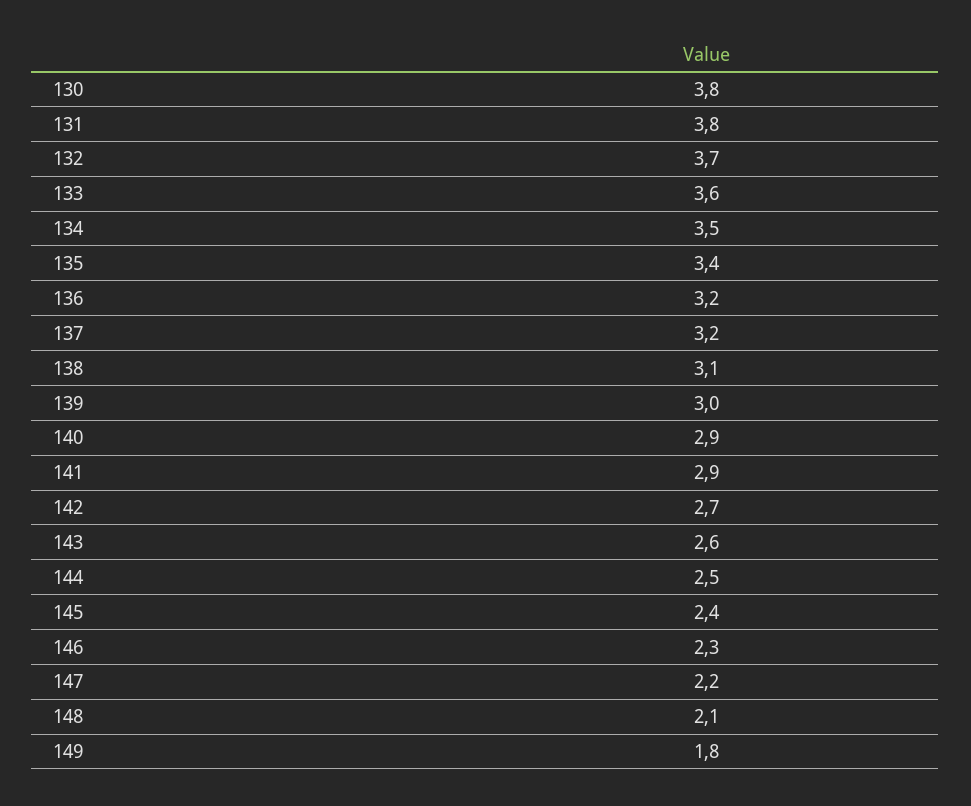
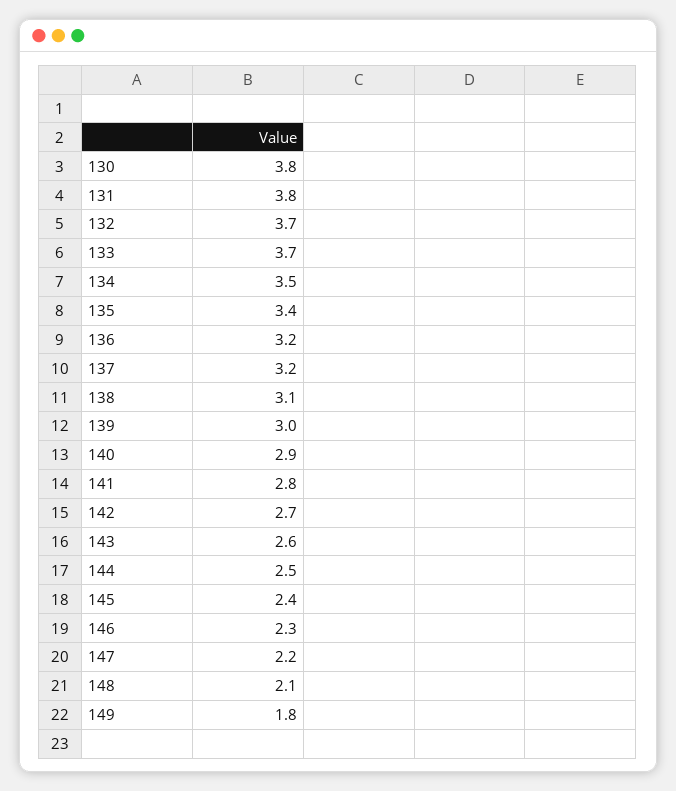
  {
    "130": 3.8,
    "131": 3.8,
    "132": 3.7,
-   "133": 3.6,
+   "133": 3.7,
    "134": 3.5,
    "135": 3.4,
    "136": 3.2,
    "137": 3.2,
    "138": 3.1,
    "139": 3,
    "140": 2.9,
-   "141": 2.9,
+   "141": 2.8,
    "142": 2.7,
    "143": 2.6,
    "144": 2.5,
    "145": 2.4,
    "146": 2.3,
    "147": 2.2,
    "148": 2.1,
    "149": 1.8
  }

